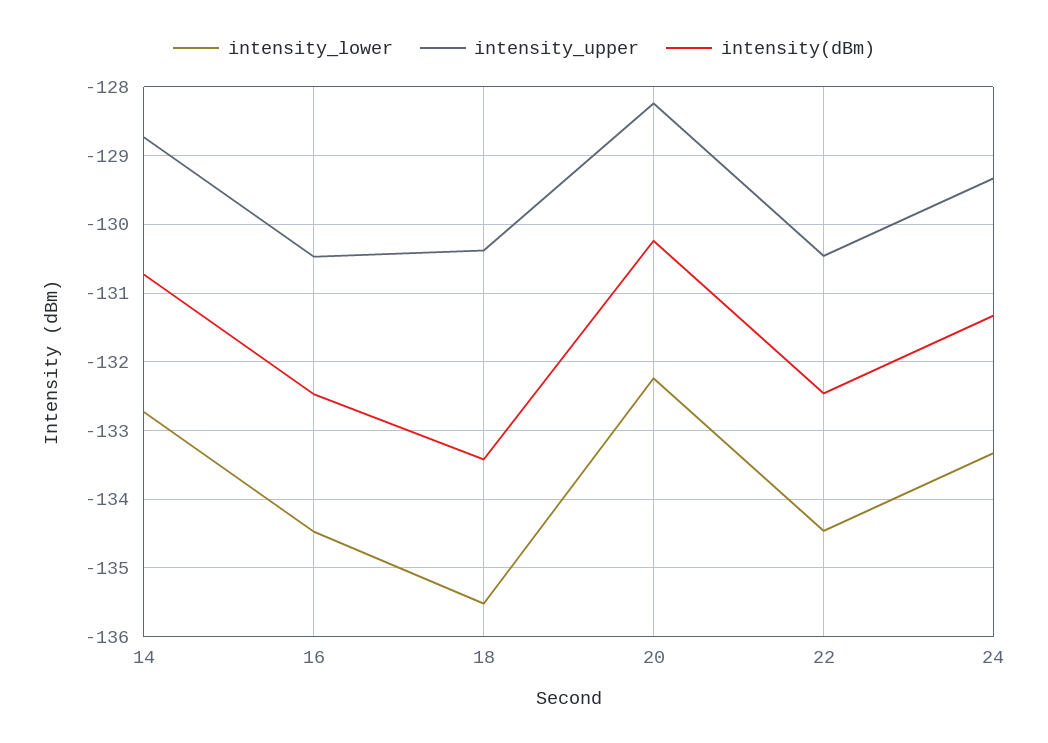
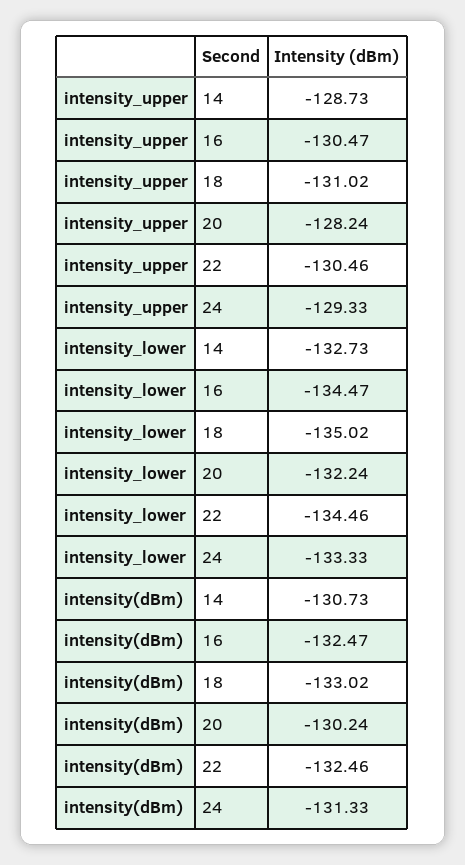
  {
    "intensity_lower": {
      "14": -132.73,
      "16": -134.47,
-     "18": -135.5,
+     "18": -135.02,
      "20": -132.24,
      "22": -134.46,
      "24": -133.33
    },
    "intensity_upper": {
      "14": -128.73,
      "16": -130.47,
-     "18": -130.4,
+     "18": -131.02,
      "20": -128.24,
      "22": -130.46,
      "24": -129.33
    },
    "intensity(dBm)": {
      "14": -130.73,
      "16": -132.47,
-     "18": -133.4,
+     "18": -133.02,
      "20": -130.24,
      "22": -132.46,
      "24": -131.33
    }
  }

